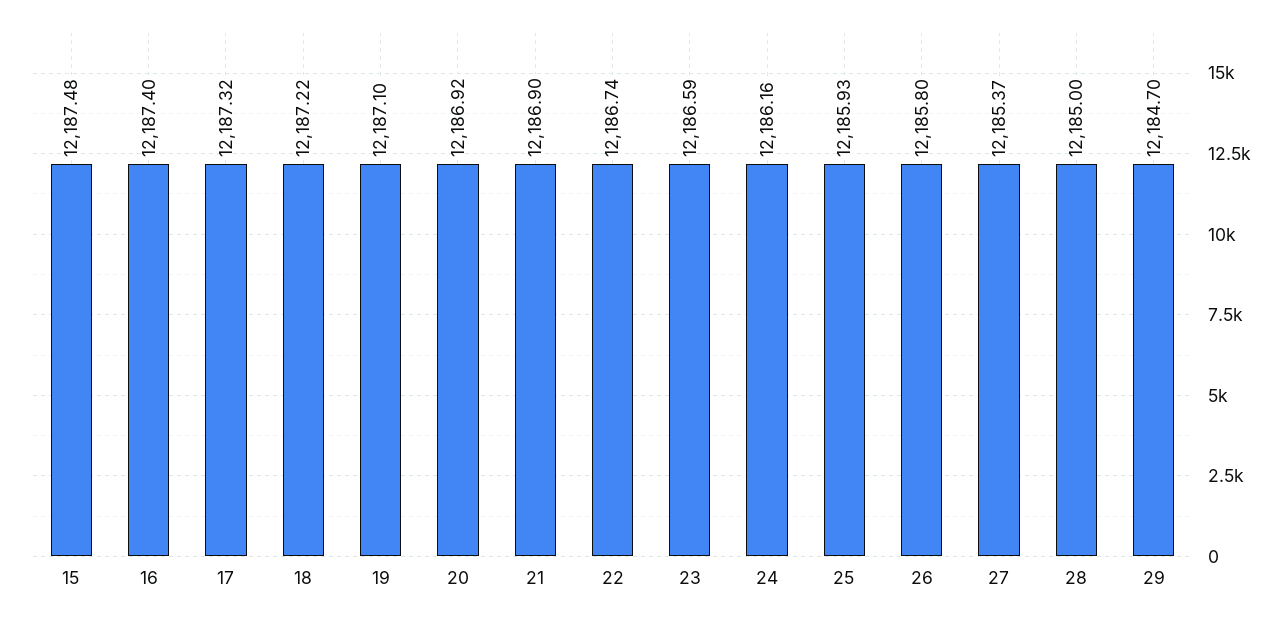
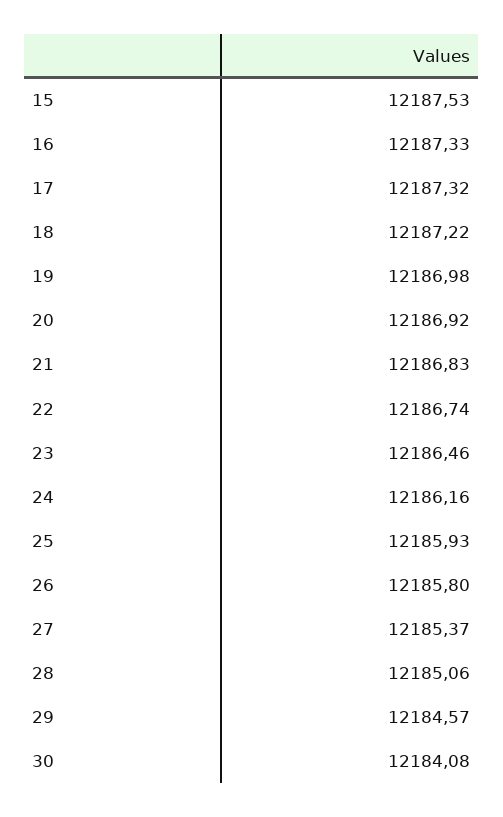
  {
-   "15": 12187.48,
+   "15": 12187.53,
-   "16": 12187.4,
+   "16": 12187.33,
    "17": 12187.32,
    "18": 12187.22,
-   "19": 12187.1,
+   "19": 12186.98,
    "20": 12186.92,
-   "21": 12186.9,
+   "21": 12186.83,
    "22": 12186.74,
-   "23": 12186.59,
+   "23": 12186.46,
    "24": 12186.16,
    "25": 12185.93,
    "26": 12185.8,
    "27": 12185.37,
-   "28": 12185,
+   "28": 12185.06,
-   "29": 12184.7
+   "29": 12184.57,
+   "30": 12184.08
  }

